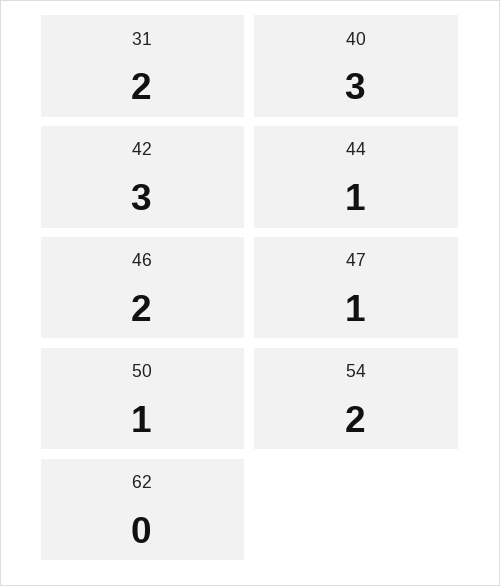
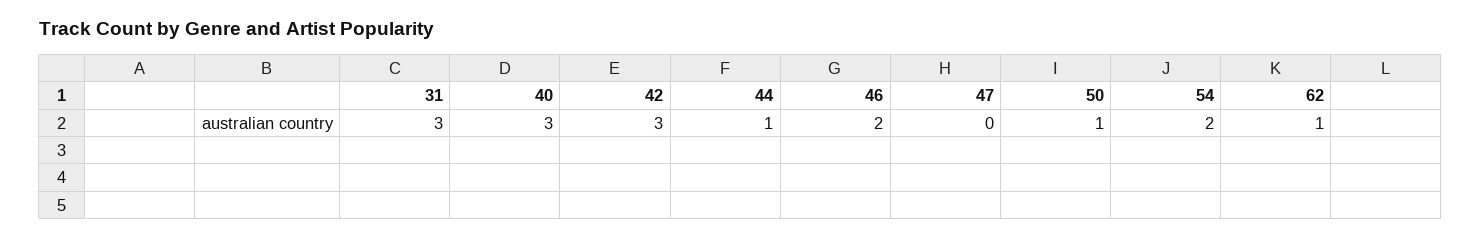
  {
-   "31": 2,
+   "31": 3,
    "40": 3,
    "42": 3,
    "44": 1,
    "46": 2,
-   "47": 1,
+   "47": 0,
    "50": 1,
    "54": 2,
-   "62": 0
+   "62": 1
  }

